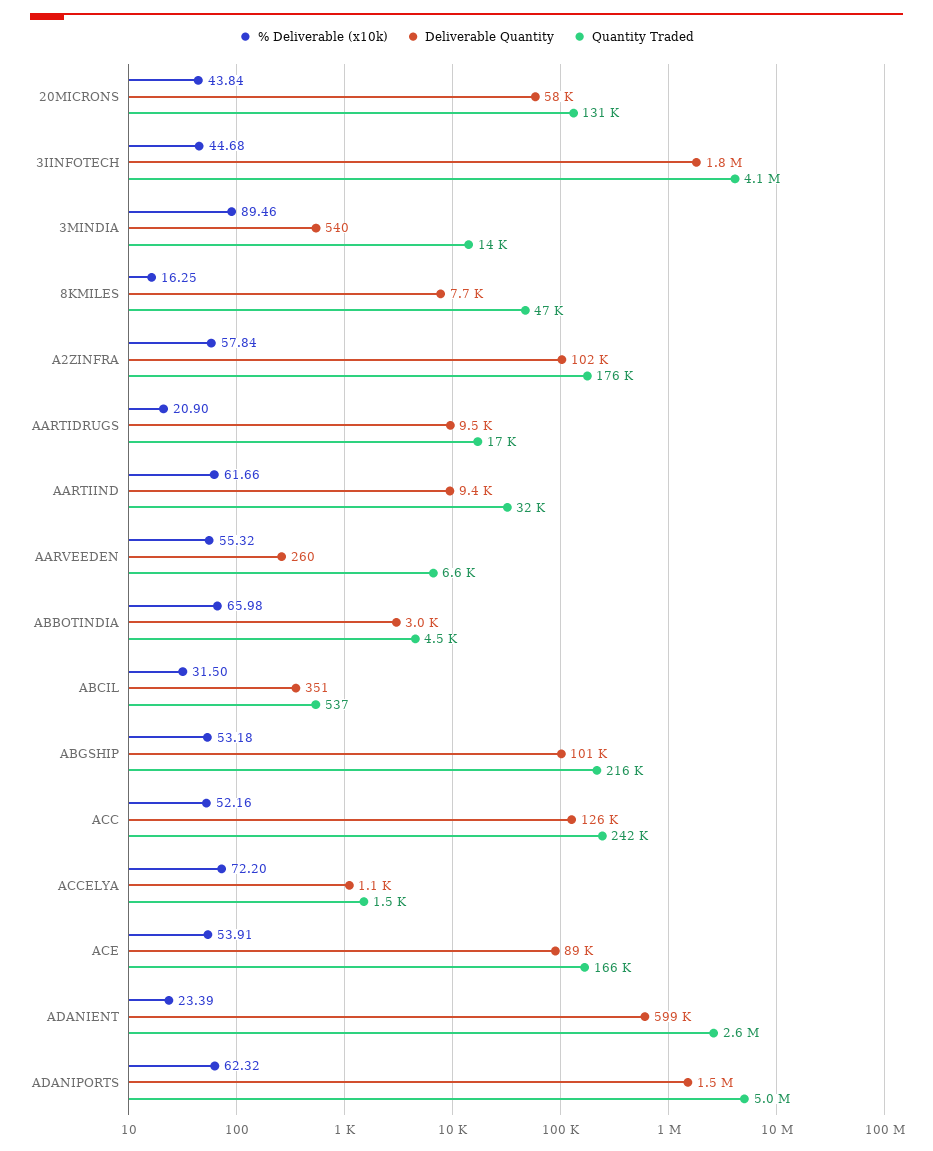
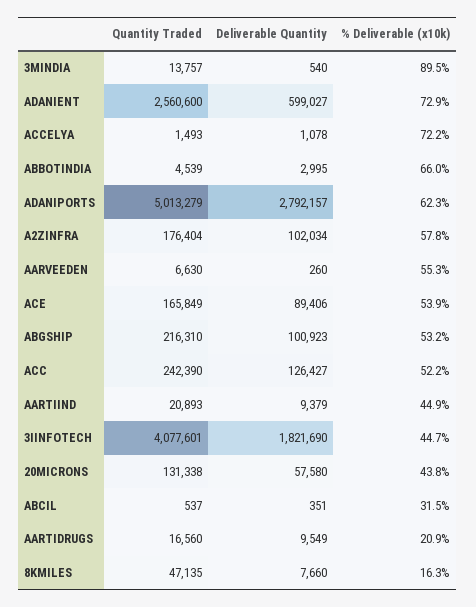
  {
    "% Deliverable (x10k)": {
      "20MICRONS": 43.84,
      "3IINFOTECH": 44.68,
      "3MINDIA": 89.46,
      "8KMILES": 16.25,
      "A2ZINFRA": 57.84,
      "AARTIDRUGS": 20.9,
-     "AARTIIND": 61.66,
+     "AARTIIND": 44.9,
      "AARVEEDEN": 55.32,
      "ABBOTINDIA": 65.98,
      "ABCIL": 31.5,
      "ABGSHIP": 53.18,
      "ACC": 52.16,
      "ACCELYA": 72.2,
      "ACE": 53.91,
-     "ADANIENT": 23.39,
+     "ADANIENT": 72.9,
      "ADANIPORTS": 62.32
    },
    "Deliverable Quantity": {
      "20MICRONS": 57580,
      "3IINFOTECH": 1821690,
      "3MINDIA": 540,
      "8KMILES": 7660,
      "A2ZINFRA": 102034,
      "AARTIDRUGS": 9549,
      "AARTIIND": 9379,
      "AARVEEDEN": 260,
      "ABBOTINDIA": 2995,
      "ABCIL": 351,
      "ABGSHIP": 100923,
      "ACC": 126427,
      "ACCELYA": 1078,
      "ACE": 89406,
      "ADANIENT": 599027,
-     "ADANIPORTS": 1500000
+     "ADANIPORTS": 2792157
    },
    "Quantity Traded": {
      "20MICRONS": 131338,
      "3IINFOTECH": 4077601,
      "3MINDIA": 13757,
      "8KMILES": 47135,
      "A2ZINFRA": 176404,
      "AARTIDRUGS": 16560,
-     "AARTIIND": 32000,
+     "AARTIIND": 20893,
      "AARVEEDEN": 6630,
      "ABBOTINDIA": 4539,
      "ABCIL": 537,
      "ABGSHIP": 216310,
      "ACC": 242390,
      "ACCELYA": 1493,
      "ACE": 165849,
      "ADANIENT": 2560600,
      "ADANIPORTS": 5013279
    }
  }

